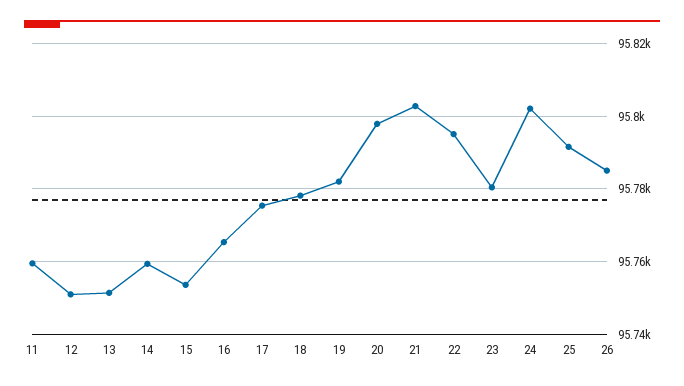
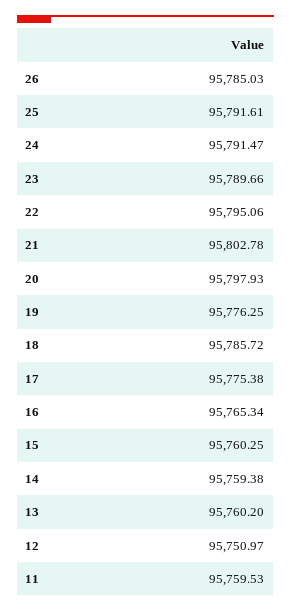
  {
    "11": 95759.53,
    "12": 95750.97,
-   "13": 95752,
+   "13": 95760.2,
    "14": 95759.38,
-   "15": 95754,
+   "15": 95760.25,
    "16": 95765.34,
    "17": 95775.38,
-   "18": 95778,
+   "18": 95785.72,
-   "19": 95782,
+   "19": 95776.25,
    "20": 95797.93,
    "21": 95802.78,
    "22": 95795.06,
-   "23": 95780,
+   "23": 95789.66,
-   "24": 95802,
+   "24": 95791.47,
    "25": 95791.61,
    "26": 95785.03
  }

